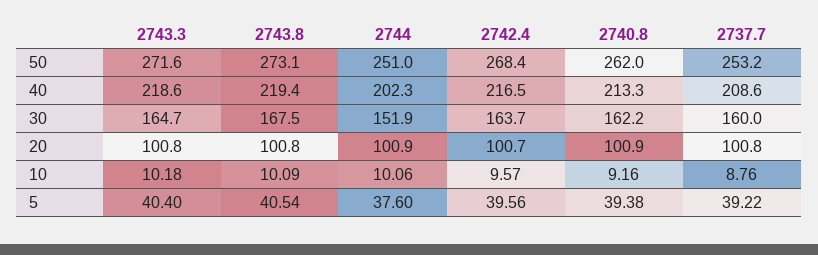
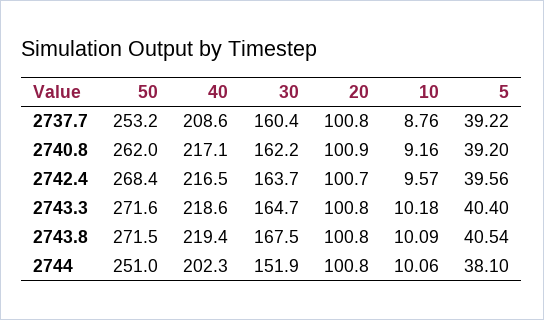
  {
    "2743.3": {
      "50": 271.6,
      "40": 218.6,
      "30": 164.7,
      "20": 100.8,
      "10": 10.18,
      "5": 40.4
    },
    "2743.8": {
-     "50": 273.1,
+     "50": 271.5,
      "40": 219.4,
      "30": 167.5,
      "20": 100.8,
      "10": 10.09,
      "5": 40.54
    },
    "2744": {
      "50": 251,
      "40": 202.3,
      "30": 151.9,
-     "20": 100.9,
+     "20": 100.8,
      "10": 10.06,
-     "5": 37.6
+     "5": 38.1
    },
    "2742.4": {
      "50": 268.4,
      "40": 216.5,
      "30": 163.7,
      "20": 100.7,
      "10": 9.57,
      "5": 39.56
    },
    "2740.8": {
      "50": 262,
-     "40": 213.3,
+     "40": 217.1,
      "30": 162.2,
      "20": 100.9,
      "10": 9.16,
-     "5": 39.38
+     "5": 39.2
    },
    "2737.7": {
      "50": 253.2,
      "40": 208.6,
-     "30": 160,
+     "30": 160.4,
      "20": 100.8,
      "10": 8.76,
      "5": 39.22
    }
  }

